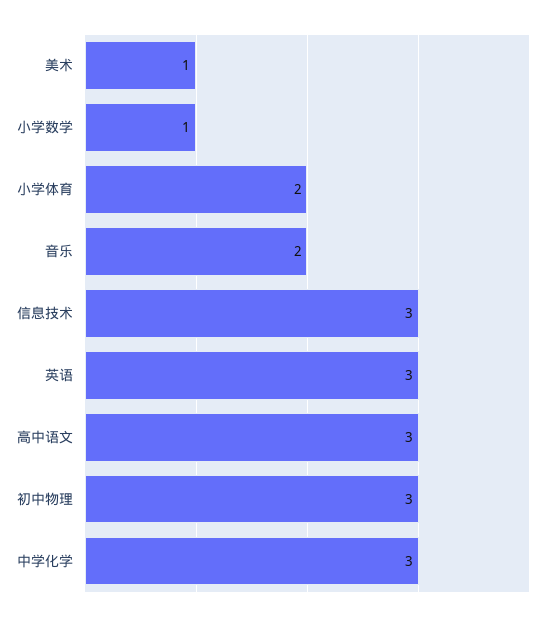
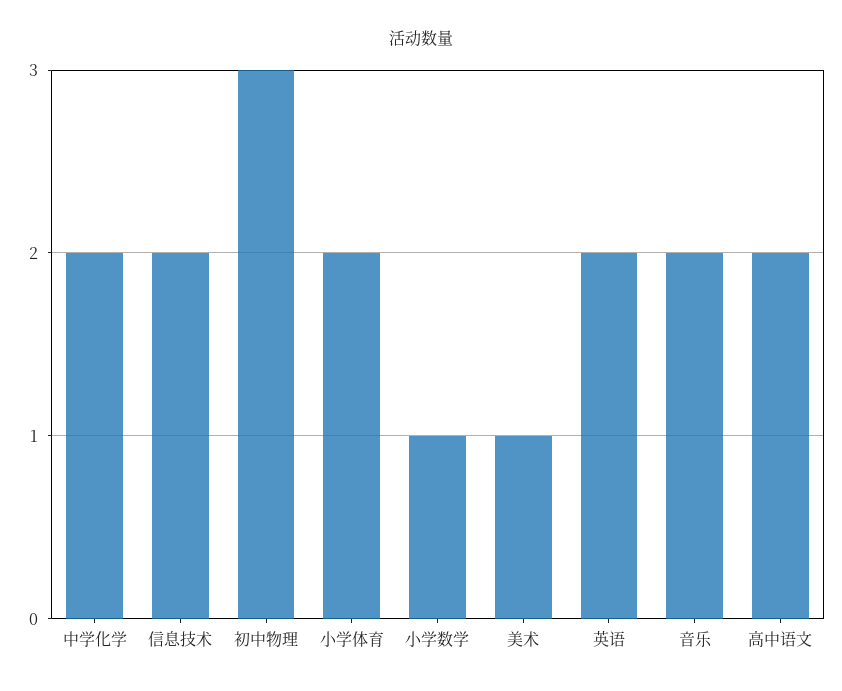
  {
    "美术": 1,
    "小学数学": 1,
    "小学体育": 2,
    "音乐": 2,
-   "信息技术": 3,
+   "信息技术": 2,
-   "英语": 3,
+   "英语": 2,
-   "高中语文": 3,
+   "高中语文": 2,
    "初中物理": 3,
-   "中学化学": 3
+   "中学化学": 2
  }

